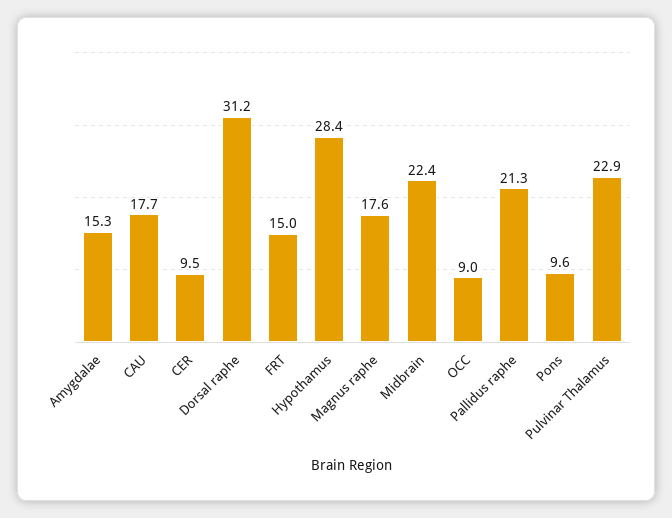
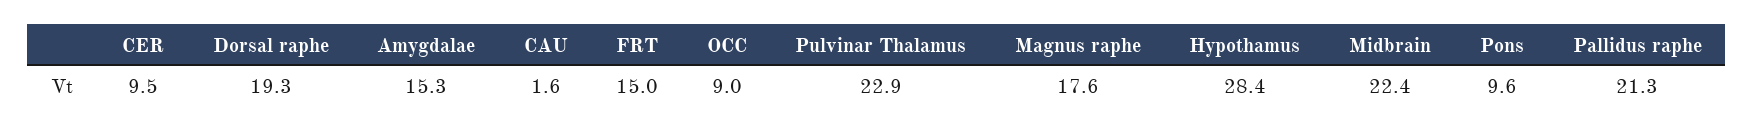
  {
    "Amygdalae": 15.3,
-   "CAU": 17.7,
+   "CAU": 1.6,
    "CER": 9.5,
-   "Dorsal raphe": 31.2,
+   "Dorsal raphe": 19.3,
    "FRT": 15,
    "Hypothamus": 28.4,
    "Magnus raphe": 17.6,
    "Midbrain": 22.4,
    "OCC": 9,
    "Pallidus raphe": 21.3,
    "Pons": 9.6,
    "Pulvinar Thalamus": 22.9
  }

